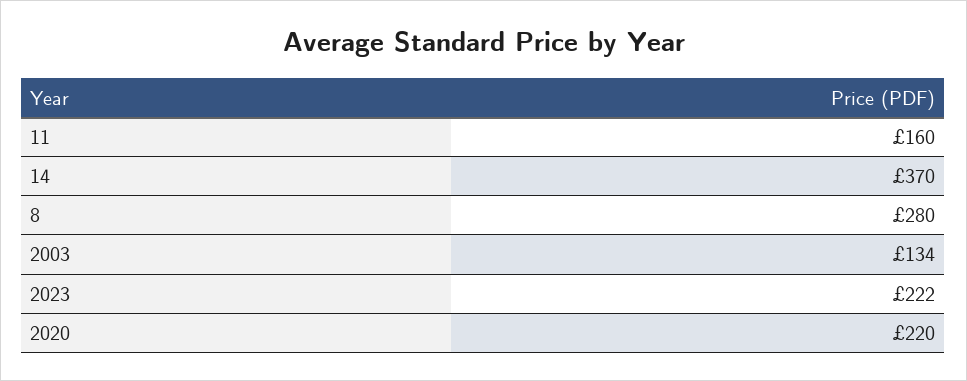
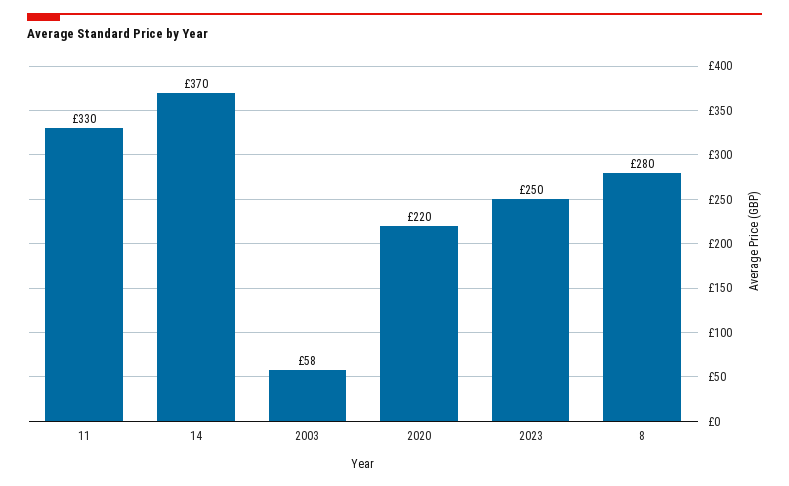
  {
-   "11": 160,
+   "11": 330,
    "14": 370,
    "8": 280,
-   "2003": 134,
+   "2003": 58,
-   "2023": 222,
+   "2023": 250,
    "2020": 220
  }

